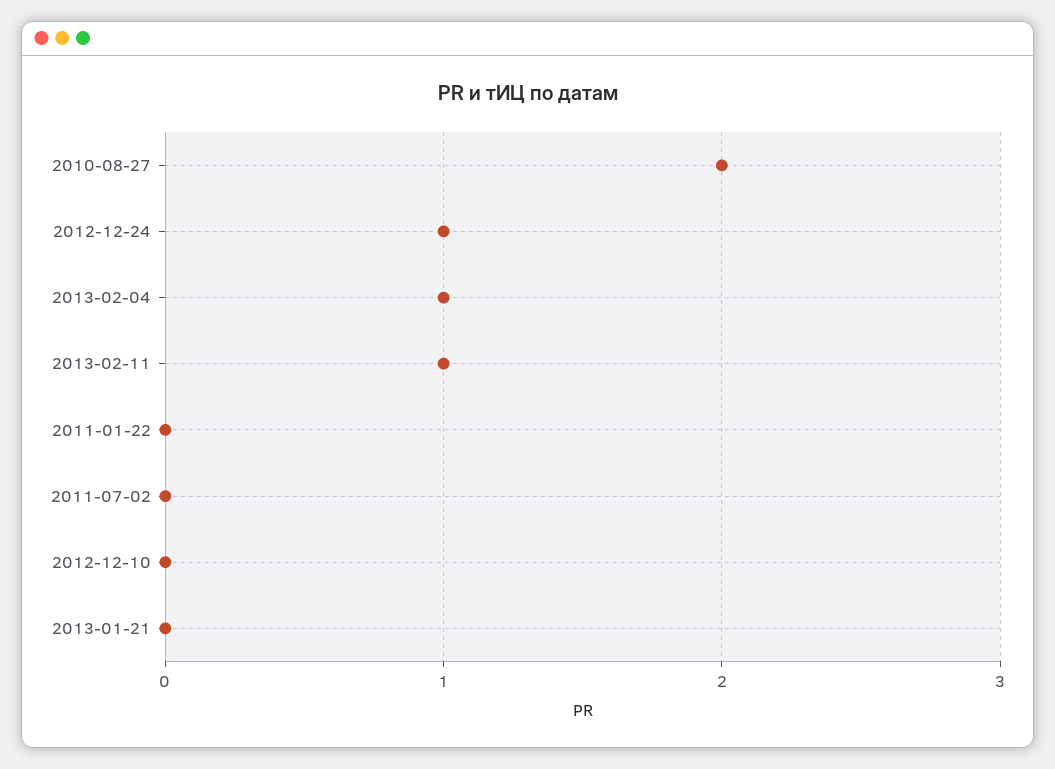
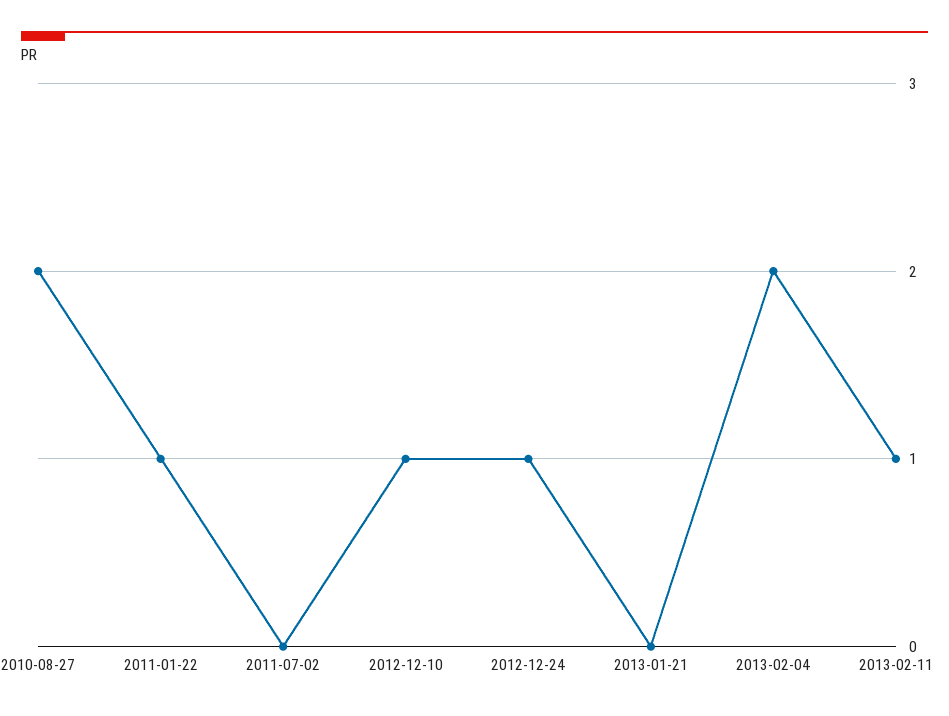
  {
    "2010-08-27": 2,
    "2012-12-24": 1,
-   "2013-02-04": 1,
+   "2013-02-04": 2,
    "2013-02-11": 1,
-   "2011-01-22": 0,
+   "2011-01-22": 1,
    "2011-07-02": 0,
-   "2012-12-10": 0,
+   "2012-12-10": 1,
    "2013-01-21": 0
  }

